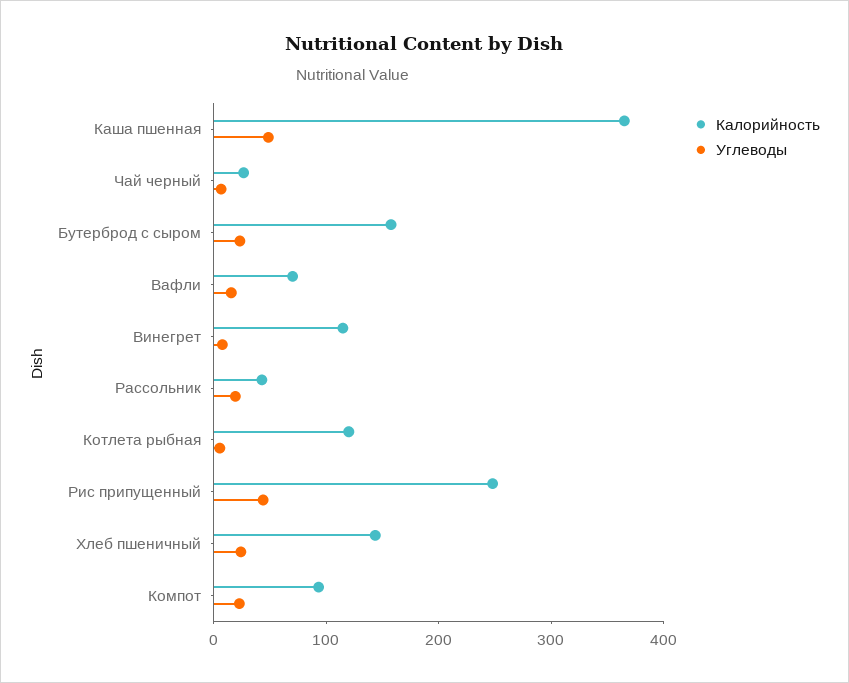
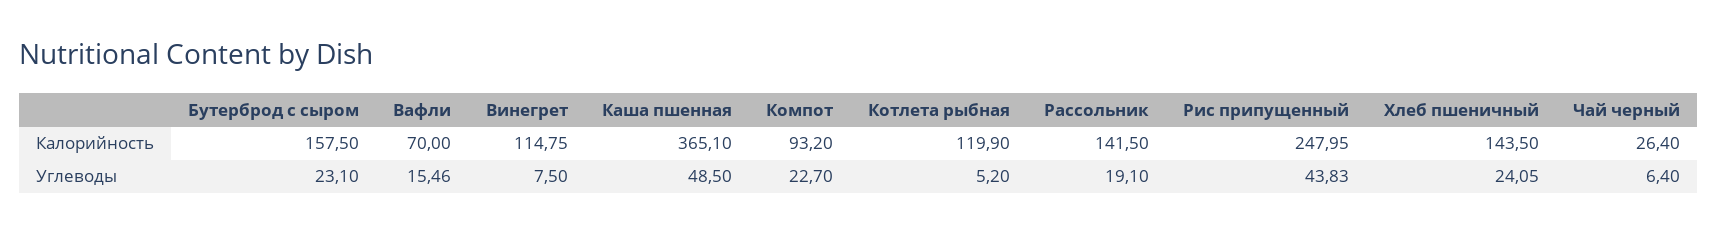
  {
    "Калорийность": {
      "Каша пшенная": 365.1,
      "Чай черный": 26.4,
      "Бутерброд с сыром": 157.5,
      "Вафли": 70,
      "Винегрет": 114.75,
-     "Рассольник": 40,
+     "Рассольник": 141.5,
      "Котлета рыбная": 119.9,
      "Рис припущенный": 247.95,
      "Хлеб пшеничный": 143.5,
      "Компот": 93.2
    },
    "Углеводы": {
      "Каша пшенная": 48.5,
      "Чай черный": 6.4,
      "Бутерброд с сыром": 23.1,
      "Вафли": 15.46,
      "Винегрет": 7.5,
      "Рассольник": 19.1,
      "Котлета рыбная": 5.2,
      "Рис припущенный": 43.83,
      "Хлеб пшеничный": 24.05,
      "Компот": 22.7
    }
  }

